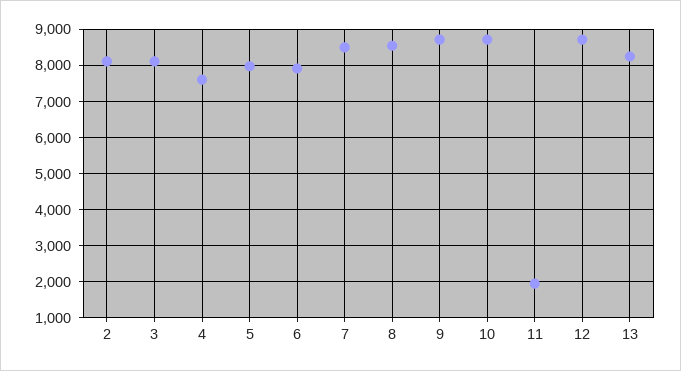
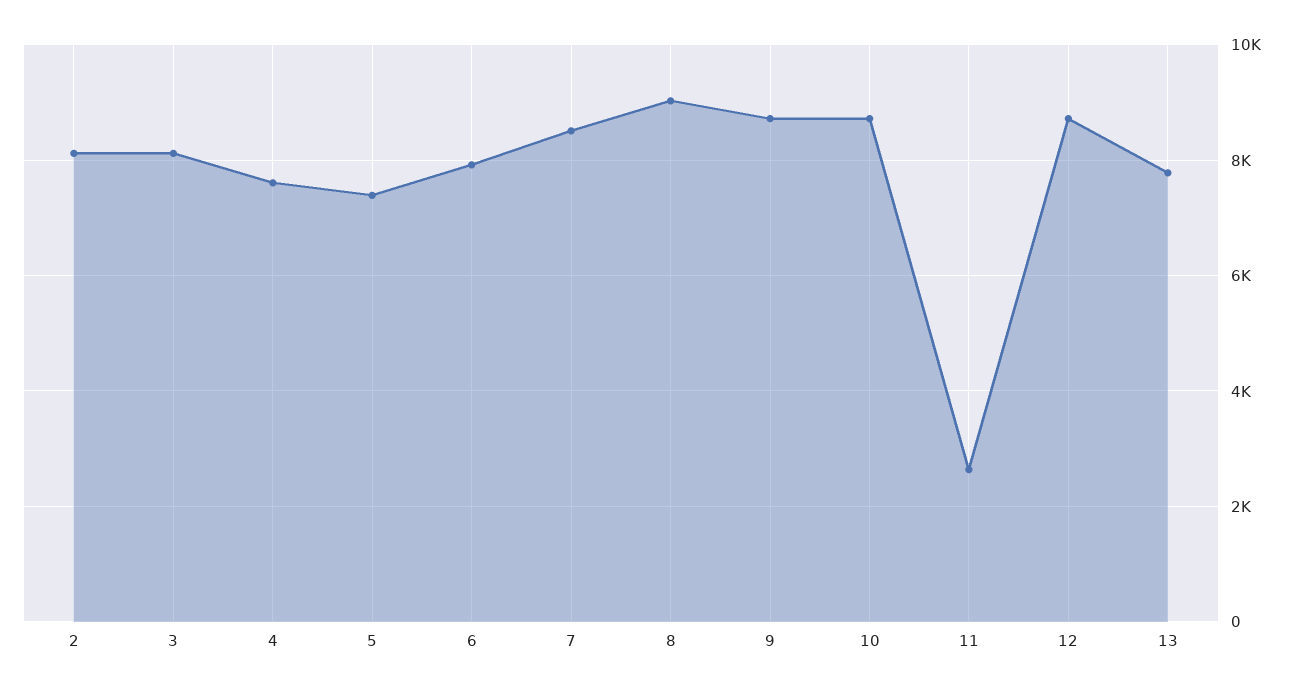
  {
    "2": 8200,
    "3": 8200,
    "4": 7600,
-   "5": 8000,
+   "5": 7400,
    "6": 8000,
    "7": 8600,
-   "8": 8600,
+   "8": 9000,
    "9": 8800,
    "10": 8800,
-   "11": 2000,
+   "11": 2600,
    "12": 8800,
-   "13": 8200
+   "13": 7800
  }

